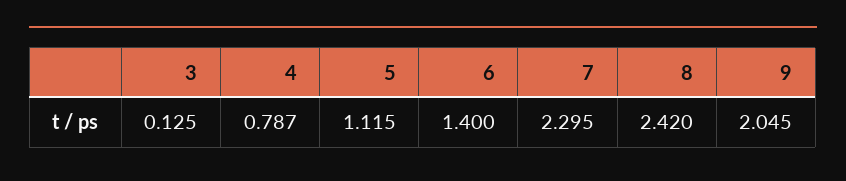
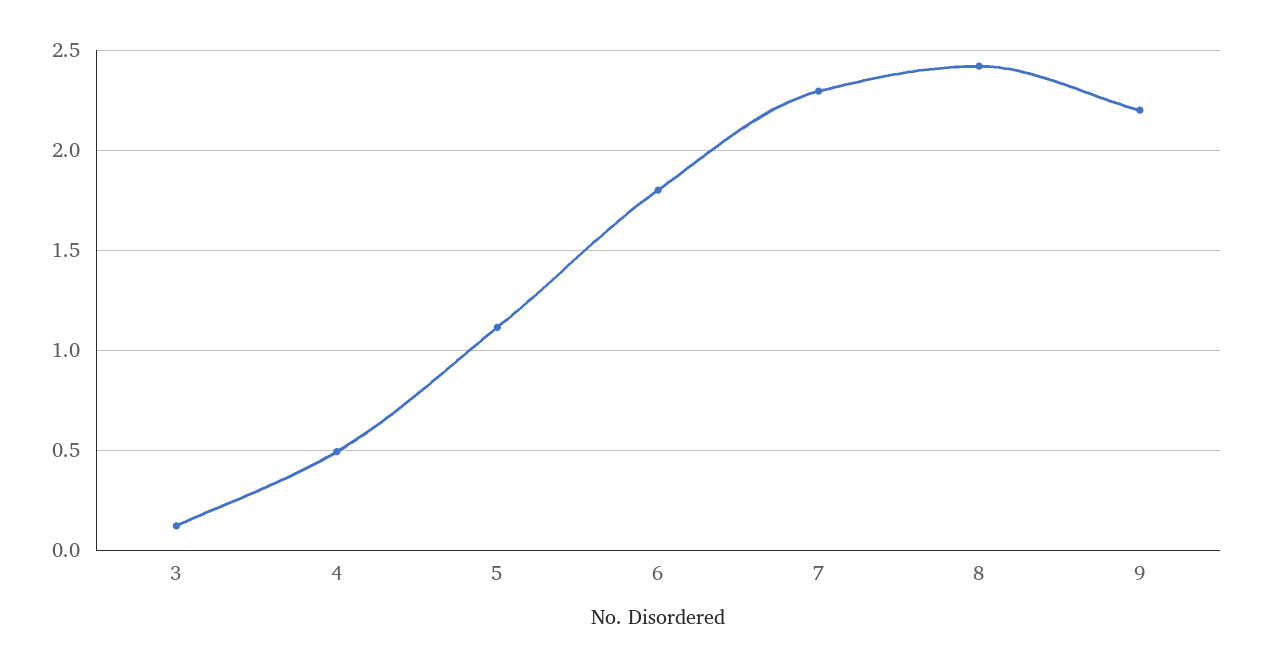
  {
    "3": 0.125,
-   "4": 0.787,
+   "4": 0.5,
    "5": 1.115,
-   "6": 1.4,
+   "6": 1.8,
    "7": 2.295,
    "8": 2.42,
-   "9": 2.045
+   "9": 2.2
  }

